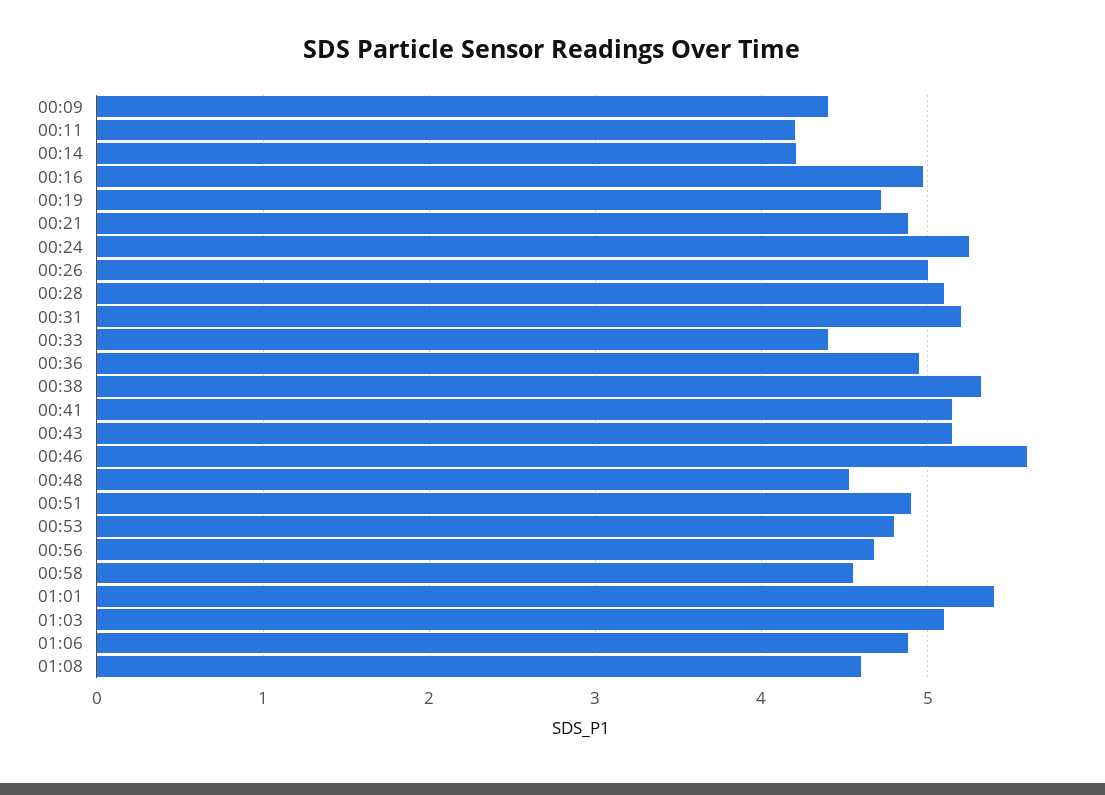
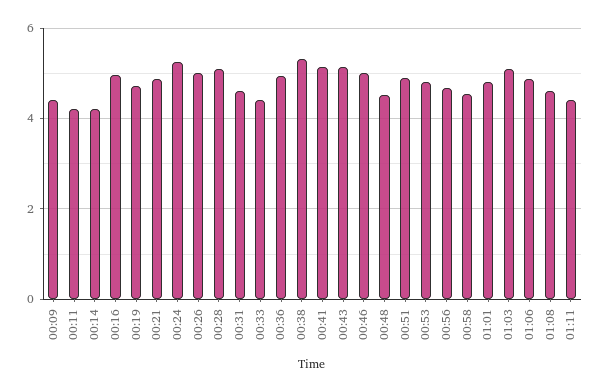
  {
    "00:09": 4.4,
    "00:11": 4.2,
    "00:14": 4.2,
    "00:16": 5,
    "00:19": 4.7,
    "00:21": 4.9,
    "00:24": 5.3,
    "00:26": 5,
    "00:28": 5.1,
-   "00:31": 5.2,
+   "00:31": 4.6,
    "00:33": 4.4,
    "00:36": 5,
    "00:38": 5.3,
    "00:41": 5.2,
    "00:43": 5.2,
-   "00:46": 5.6,
+   "00:46": 5,
    "00:48": 4.5,
    "00:51": 4.9,
    "00:53": 4.8,
    "00:56": 4.7,
    "00:58": 4.6,
-   "01:01": 5.4,
+   "01:01": 4.8,
    "01:03": 5.1,
    "01:06": 4.9,
-   "01:08": 4.6
+   "01:08": 4.6,
+   "01:11": 4.4
  }

